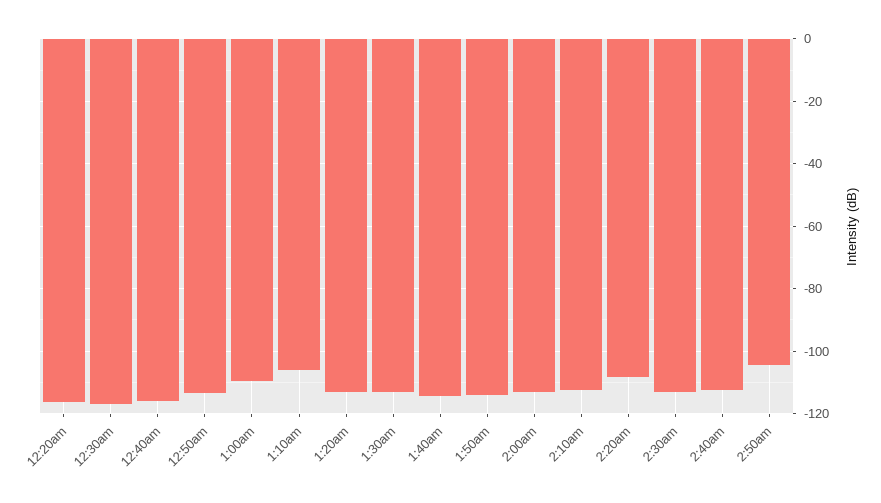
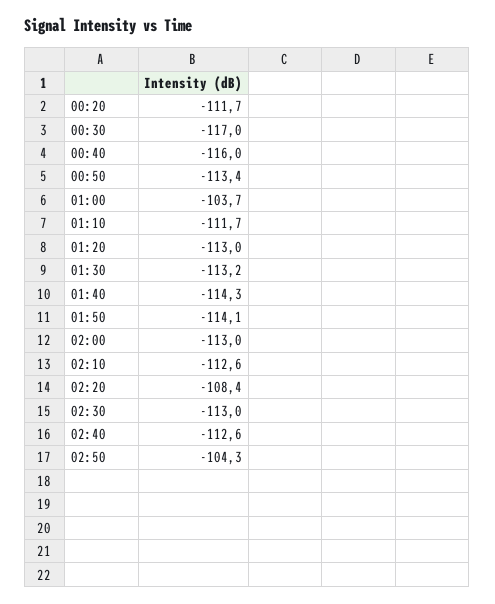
  {
-   "12:20am": -116,
+   "12:20am": -111.7,
    "12:30am": -117,
    "12:40am": -116,
    "12:50am": -113.4,
-   "1:00am": -110,
+   "1:00am": -103.7,
-   "1:10am": -106,
+   "1:10am": -111.7,
    "1:20am": -113,
    "1:30am": -113.2,
    "1:40am": -114.3,
    "1:50am": -114.1,
    "2:00am": -113,
    "2:10am": -112.6,
    "2:20am": -108.4,
    "2:30am": -113,
    "2:40am": -112.6,
    "2:50am": -104.3
  }

